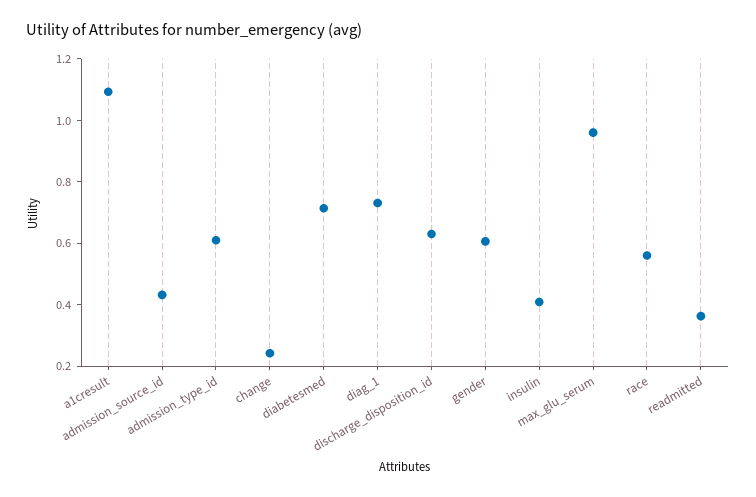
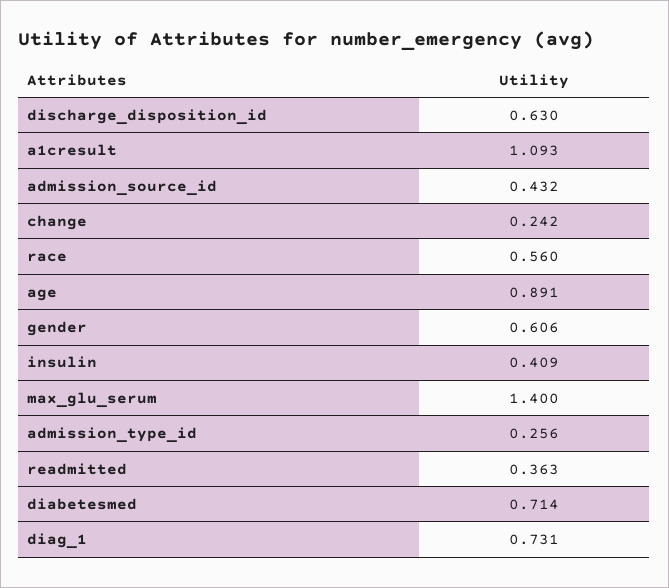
  {
    "a1cresult": 1.093,
    "admission_source_id": 0.432,
-   "admission_type_id": 0.6,
+   "admission_type_id": 0.256,
    "change": 0.242,
    "diabetesmed": 0.714,
    "diag_1": 0.731,
    "discharge_disposition_id": 0.63,
    "gender": 0.606,
    "insulin": 0.409,
-   "max_glu_serum": 0.95,
+   "max_glu_serum": 1.4,
    "race": 0.56,
-   "readmitted": 0.363
+   "readmitted": 0.363,
+   "age": 0.891
  }

